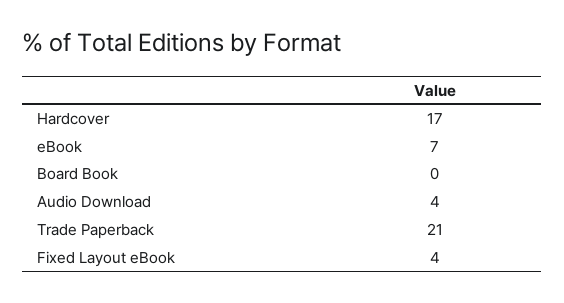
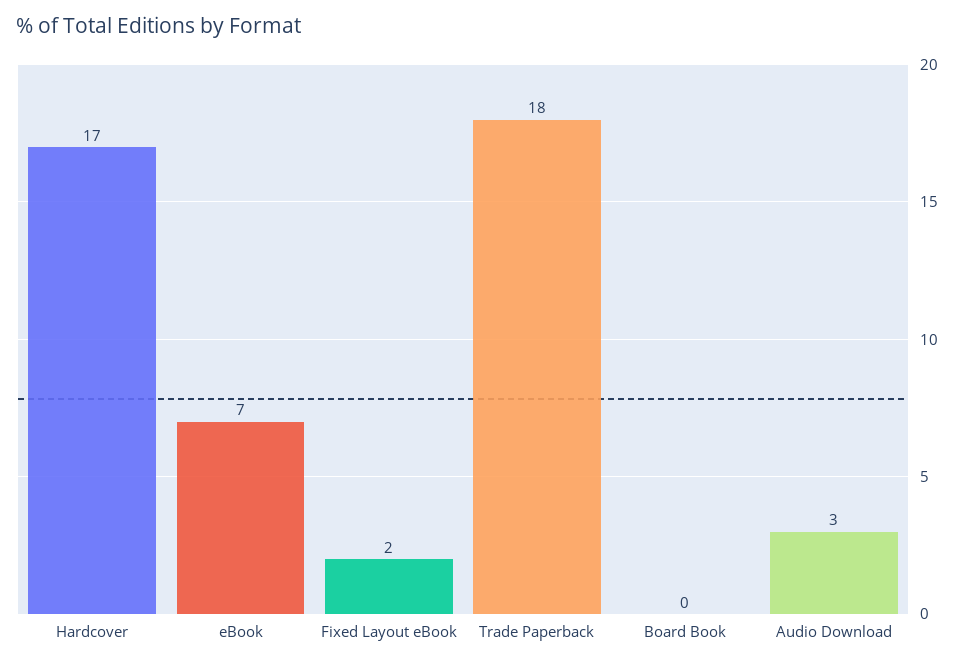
  {
    "Hardcover": 17,
    "eBook": 7,
    "Board Book": 0,
-   "Audio Download": 4,
+   "Audio Download": 3,
-   "Trade Paperback": 21,
+   "Trade Paperback": 18,
-   "Fixed Layout eBook": 4
+   "Fixed Layout eBook": 2
  }

